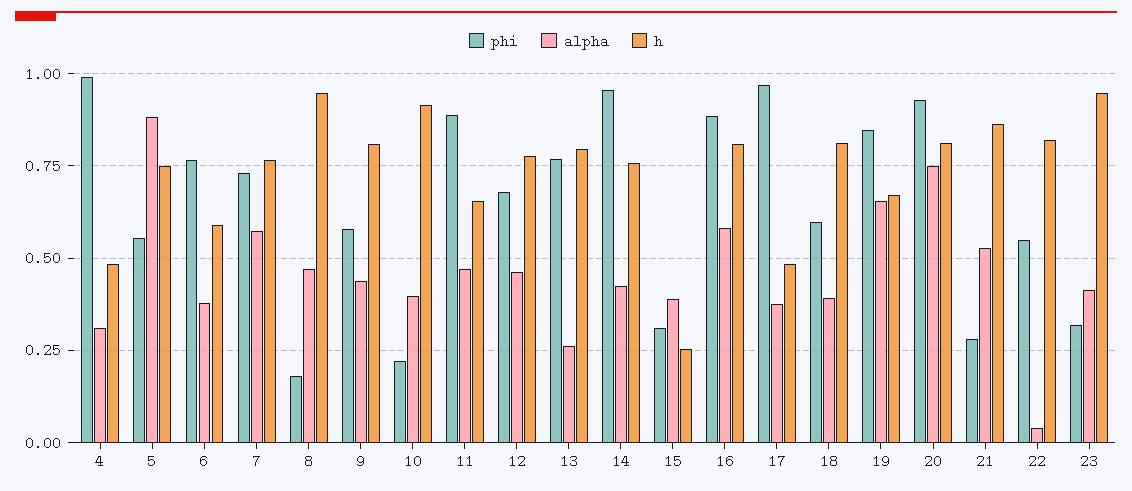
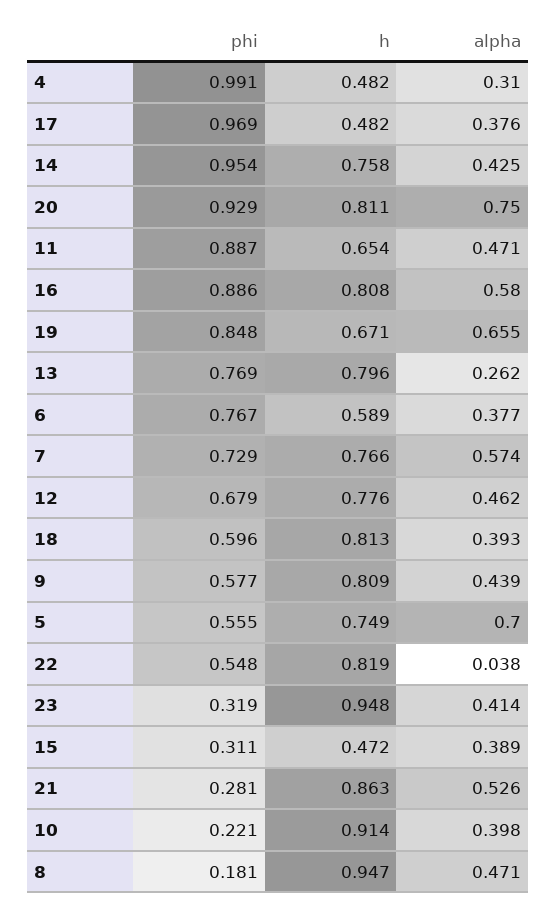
  {
    "phi": {
      "4": 0.991,
      "5": 0.555,
      "6": 0.767,
      "7": 0.729,
      "8": 0.181,
      "9": 0.577,
      "10": 0.221,
      "11": 0.887,
      "12": 0.679,
      "13": 0.769,
      "14": 0.954,
      "15": 0.311,
      "16": 0.886,
      "17": 0.969,
      "18": 0.596,
      "19": 0.848,
      "20": 0.929,
      "21": 0.281,
      "22": 0.548,
      "23": 0.319
    },
    "alpha": {
      "4": 0.31,
-     "5": 0.875,
+     "5": 0.7,
      "6": 0.377,
      "7": 0.574,
      "8": 0.471,
      "9": 0.439,
      "10": 0.398,
      "11": 0.471,
      "12": 0.462,
      "13": 0.262,
      "14": 0.425,
      "15": 0.389,
      "16": 0.58,
      "17": 0.376,
      "18": 0.393,
      "19": 0.655,
      "20": 0.75,
      "21": 0.526,
      "22": 0.038,
      "23": 0.414
    },
    "h": {
      "4": 0.482,
      "5": 0.749,
      "6": 0.589,
      "7": 0.766,
      "8": 0.947,
      "9": 0.809,
      "10": 0.914,
      "11": 0.654,
      "12": 0.776,
      "13": 0.796,
      "14": 0.758,
-     "15": 0.25,
+     "15": 0.472,
      "16": 0.808,
      "17": 0.482,
      "18": 0.813,
      "19": 0.671,
      "20": 0.811,
      "21": 0.863,
      "22": 0.819,
      "23": 0.948
    }
  }

